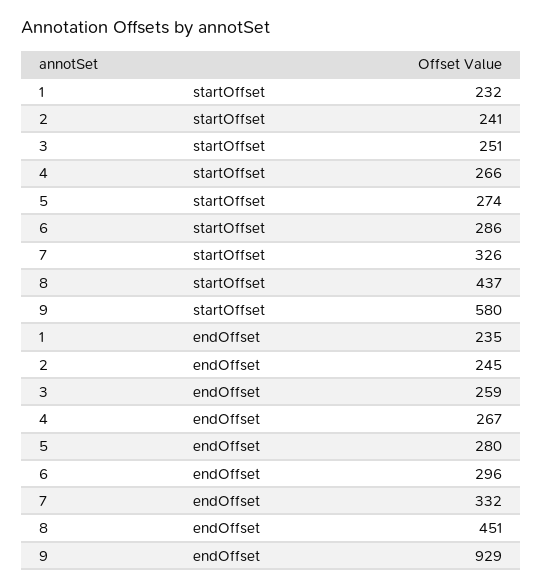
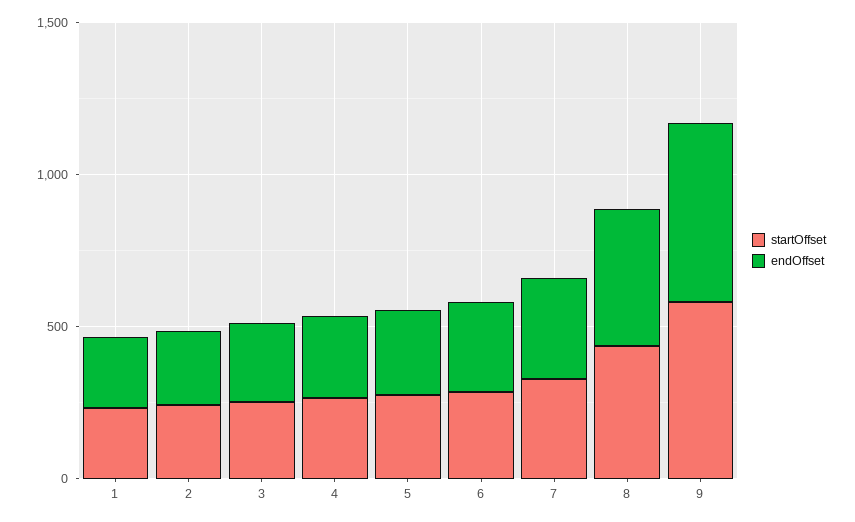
  {
    "startOffset": {
      "1": 232,
      "2": 241,
      "3": 251,
      "4": 266,
      "5": 274,
      "6": 286,
      "7": 326,
      "8": 437,
      "9": 580
    },
    "endOffset": {
      "1": 235,
      "2": 245,
      "3": 259,
      "4": 267,
      "5": 280,
      "6": 296,
      "7": 332,
      "8": 451,
-     "9": 929
+     "9": 600
    }
  }

